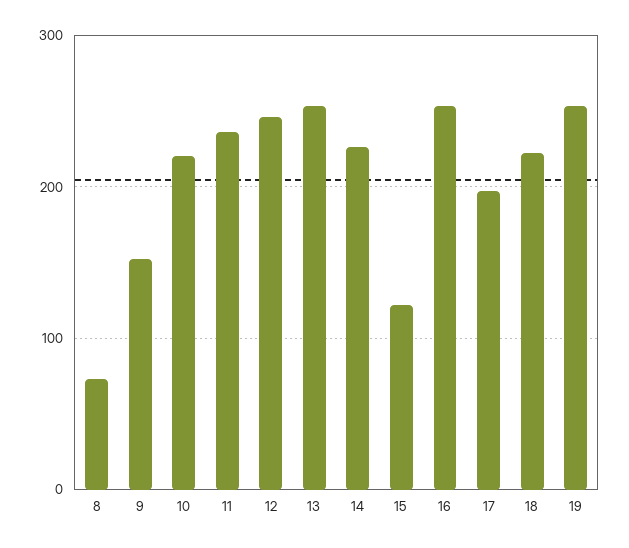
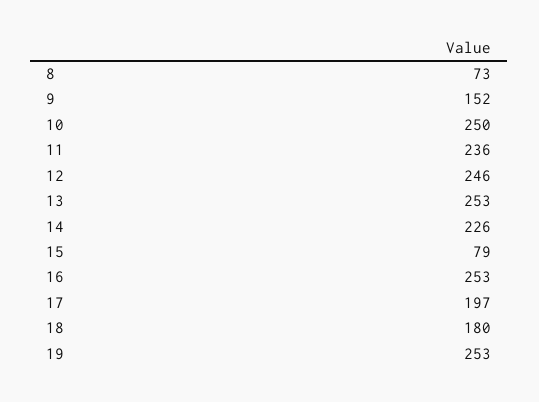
  {
    "8": 73,
    "9": 152,
-   "10": 220,
+   "10": 250,
    "11": 236,
    "12": 246,
    "13": 253,
    "14": 226,
-   "15": 120,
+   "15": 79,
    "16": 253,
    "17": 197,
-   "18": 220,
+   "18": 180,
    "19": 253
  }

